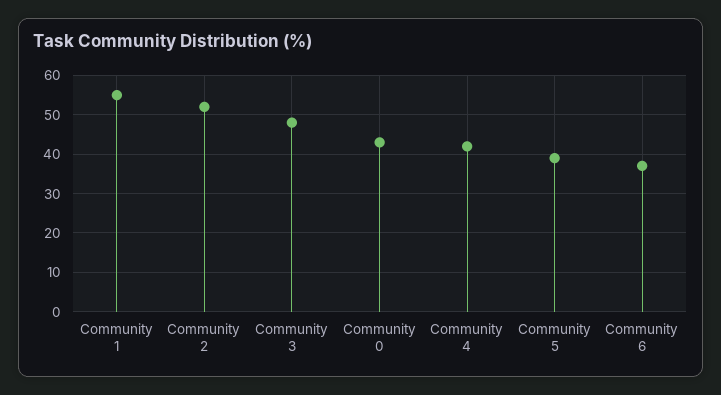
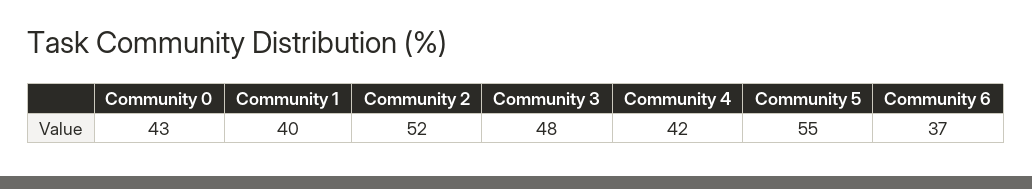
  {
-   "Community 1": 55,
+   "Community 1": 40,
    "Community 2": 52,
    "Community 3": 48,
    "Community 0": 43,
    "Community 4": 42,
-   "Community 5": 40,
+   "Community 5": 55,
    "Community 6": 37
  }

